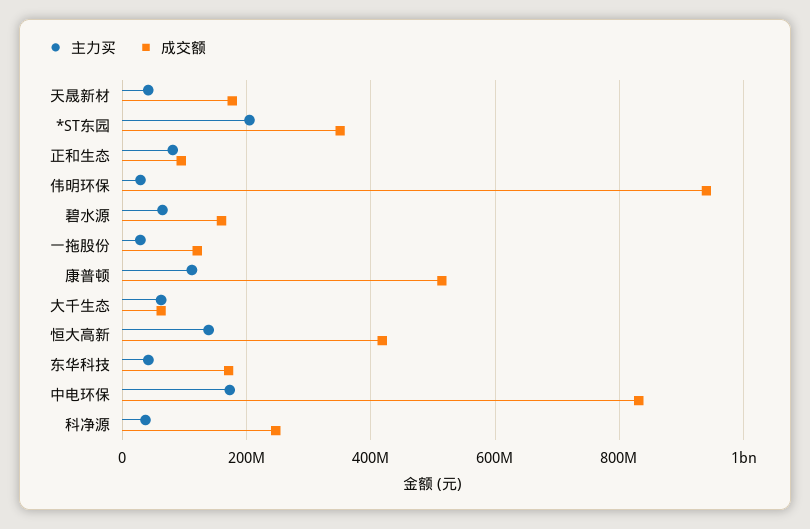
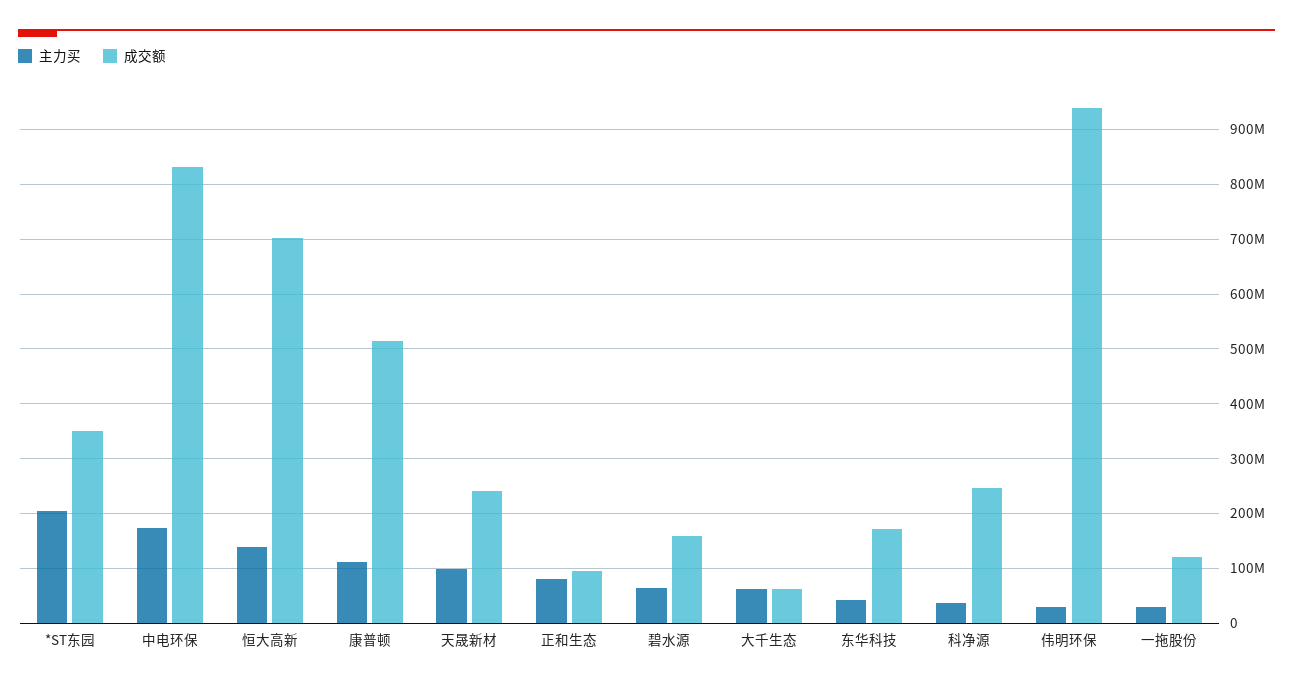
  {
    "主力买": {
-     "天晟新材": 40000000,
+     "天晟新材": 100000000,
      "*ST东园": 200000000,
      "正和生态": 80000000,
      "伟明环保": 20000000,
      "碧水源": 60000000,
      "一拖股份": 20000000,
      "康普顿": 120000000,
      "大千生态": 60000000,
      "恒大高新": 140000000,
      "东华科技": 40000000,
      "中电环保": 180000000,
      "科净源": 40000000
    },
    "成交额": {
-     "天晟新材": 180000000,
+     "天晟新材": 240000000,
      "*ST东园": 360000000,
      "正和生态": 100000000,
      "伟明环保": 940000000,
      "碧水源": 160000000,
      "一拖股份": 120000000,
      "康普顿": 520000000,
      "大千生态": 60000000,
-     "恒大高新": 420000000,
+     "恒大高新": 700000000,
      "东华科技": 180000000,
      "中电环保": 840000000,
      "科净源": 240000000
    }
  }

